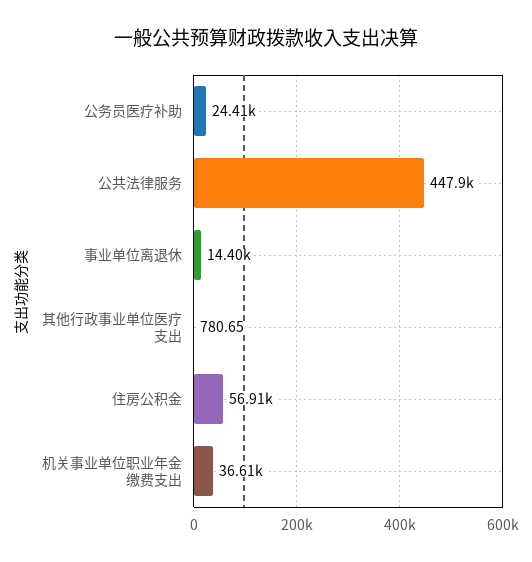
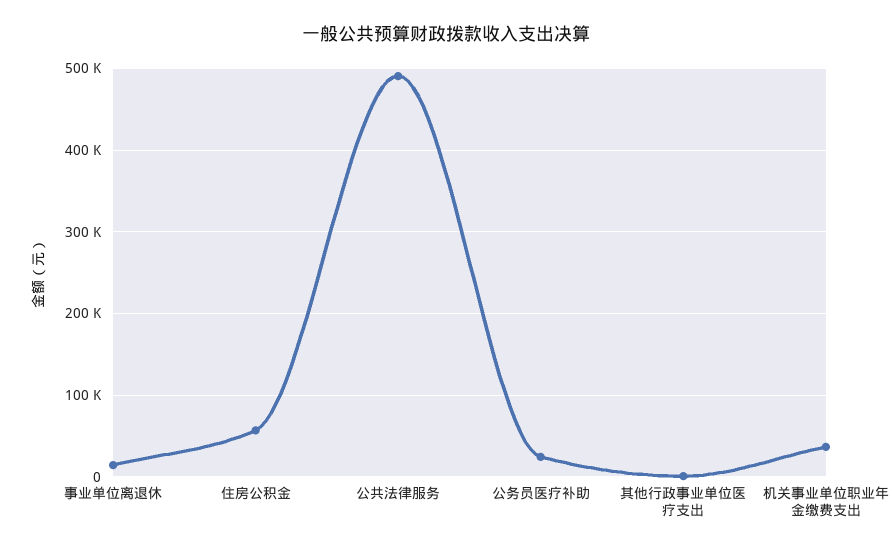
  {
    "公务员医疗补助": 24410,
-   "公共法律服务": 447900,
+   "公共法律服务": 490000,
    "事业单位离退休": 14400,
    "其他行政事业单位医疗支出": 780.65,
    "住房公积金": 56910,
    "机关事业单位职业年金缴费支出": 36610
  }

